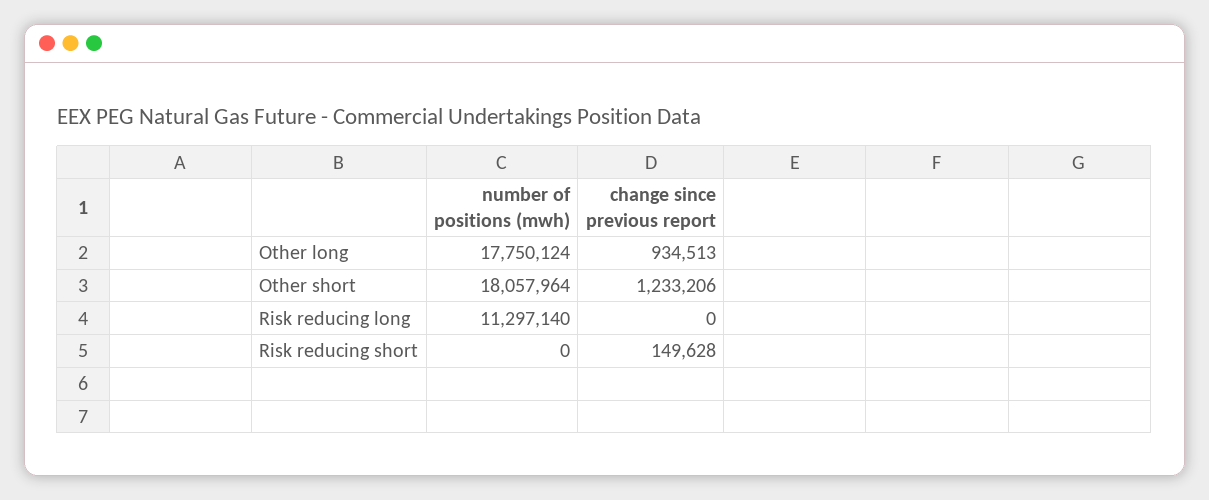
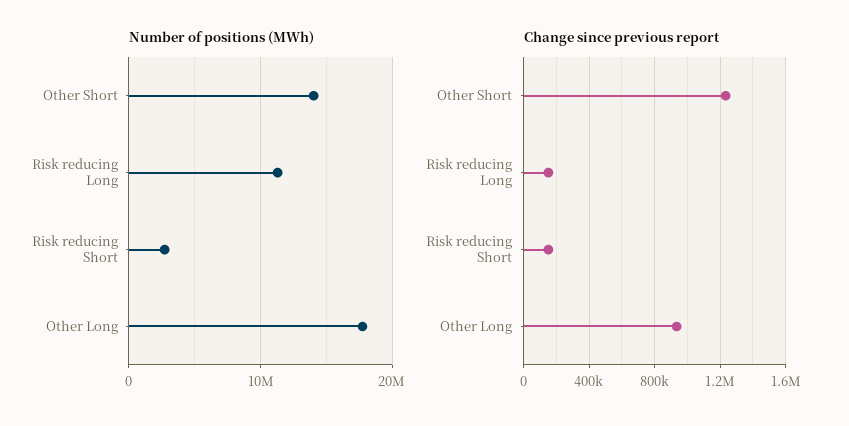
  {
    "number of positions (mwh)": {
      "Other long": 17750124,
-     "Other short": 18057964,
+     "Other short": 14000000,
      "Risk reducing long": 11297140,
-     "Risk reducing short": 0
+     "Risk reducing short": 3000000
    },
    "change since previous report": {
      "Other long": 934513,
      "Other short": 1233206,
-     "Risk reducing long": 0,
+     "Risk reducing long": 150000,
      "Risk reducing short": 149628
    }
  }

